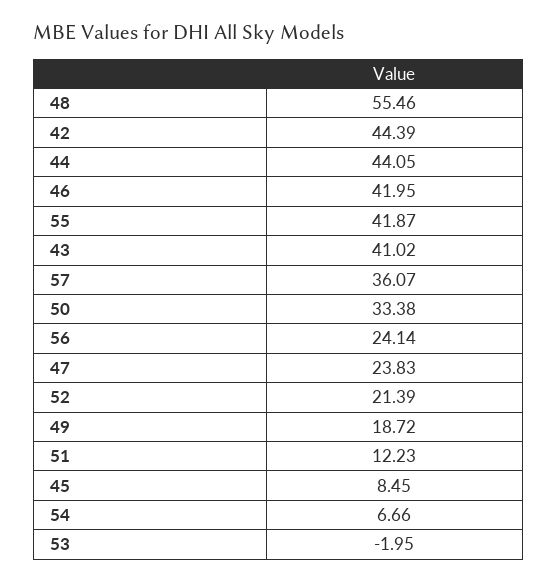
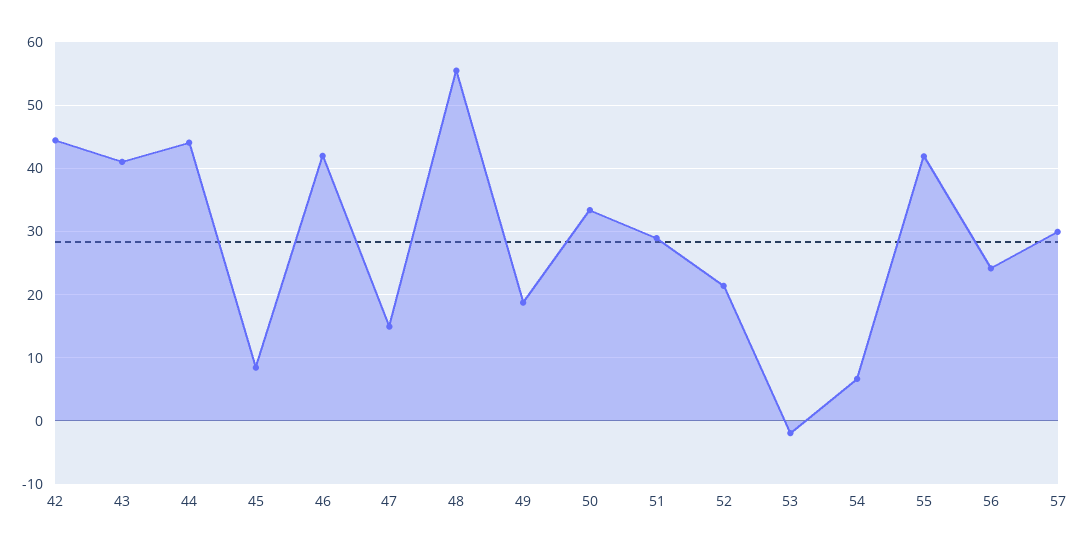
  {
    "48": 55.46,
    "42": 44.39,
    "44": 44.05,
    "46": 41.95,
    "55": 41.87,
    "43": 41.02,
-   "57": 36.07,
+   "57": 30,
    "50": 33.38,
    "56": 24.14,
-   "47": 23.83,
+   "47": 15,
    "52": 21.39,
    "49": 18.72,
-   "51": 12.23,
+   "51": 29,
    "45": 8.45,
    "54": 6.66,
    "53": -1.95
  }

